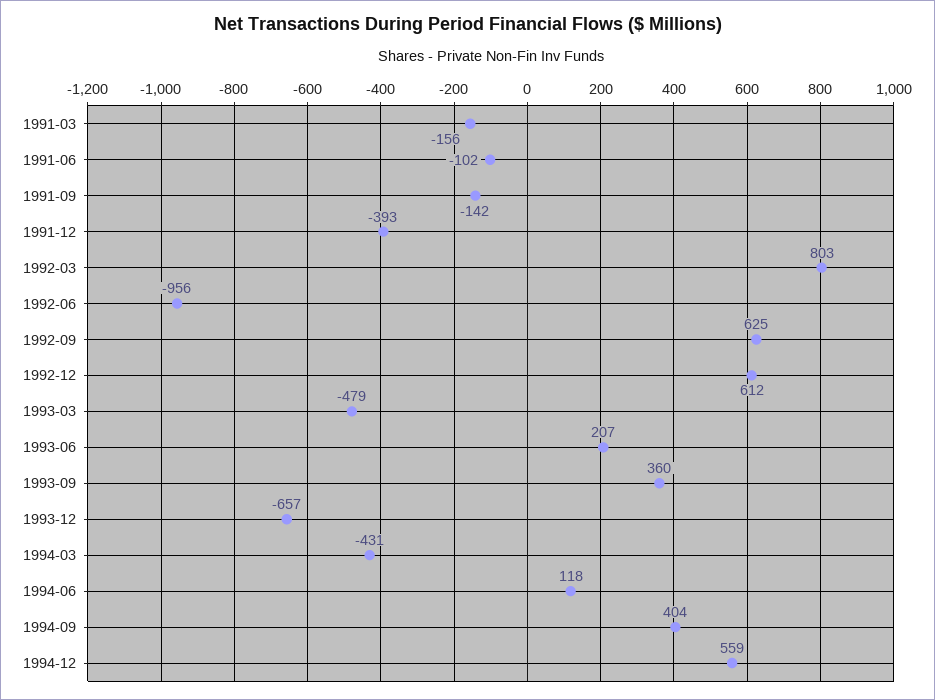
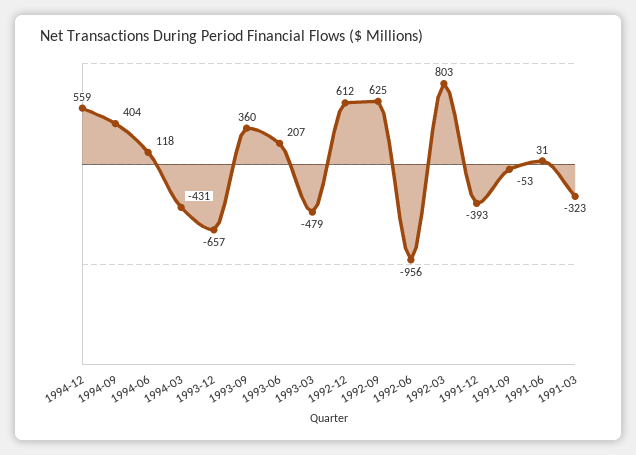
  {
-   "1991-03": -156,
+   "1991-03": -323,
-   "1991-06": -102,
+   "1991-06": 31,
-   "1991-09": -142,
+   "1991-09": -53,
    "1991-12": -393,
    "1992-03": 803,
    "1992-06": -956,
    "1992-09": 625,
    "1992-12": 612,
    "1993-03": -479,
    "1993-06": 207,
    "1993-09": 360,
    "1993-12": -657,
    "1994-03": -431,
    "1994-06": 118,
    "1994-09": 404,
    "1994-12": 559
  }

